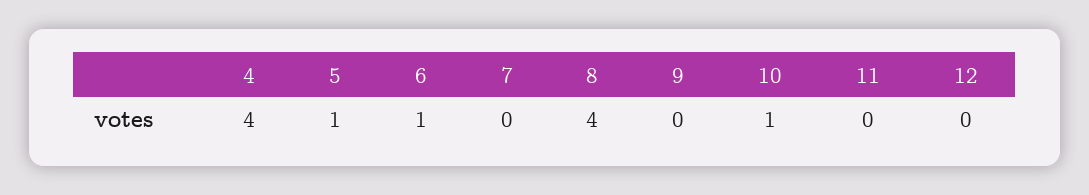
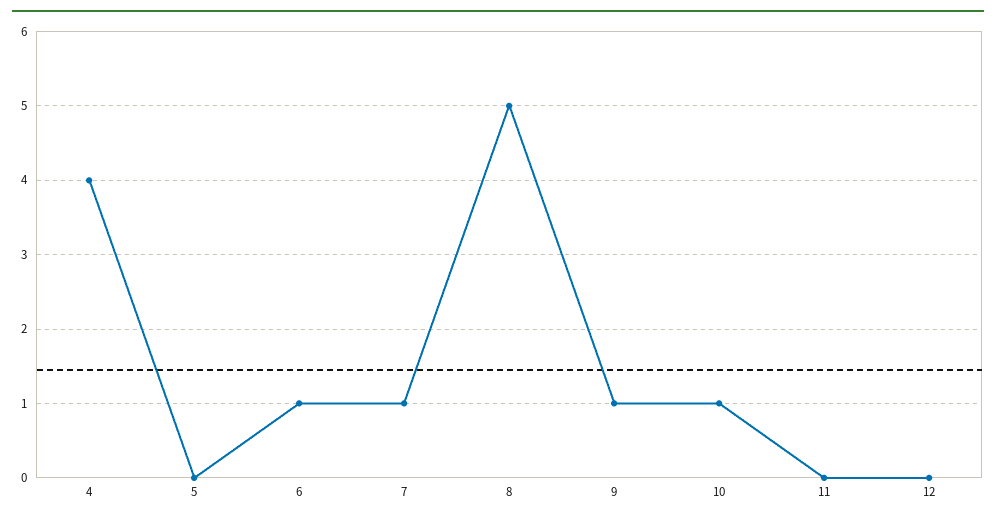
  {
    "4": 4,
-   "5": 1,
+   "5": 0,
    "6": 1,
-   "7": 0,
+   "7": 1,
-   "8": 4,
+   "8": 5,
-   "9": 0,
+   "9": 1,
    "10": 1,
    "11": 0,
    "12": 0
  }

